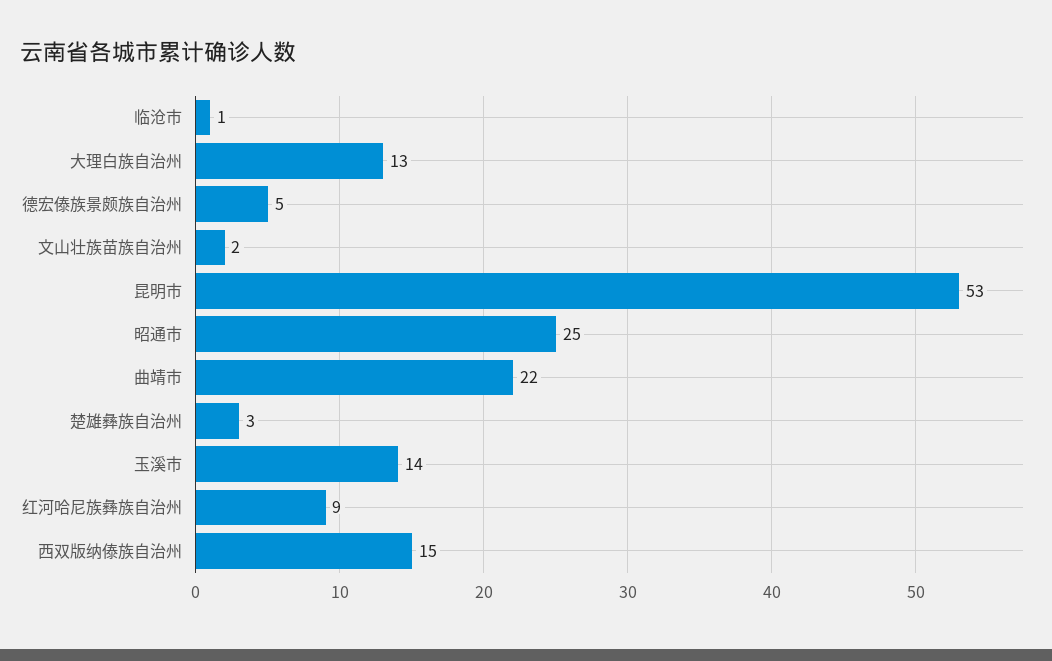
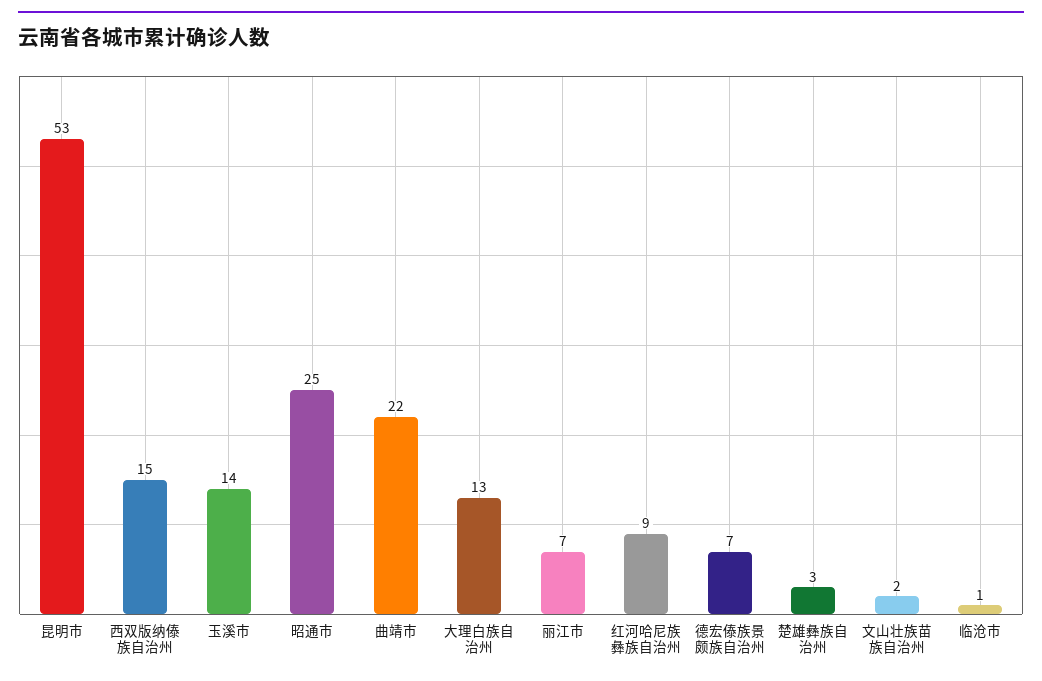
  {
    "临沧市": 1,
    "大理白族自治州": 13,
-   "德宏傣族景颇族自治州": 5,
+   "德宏傣族景颇族自治州": 7,
    "文山壮族苗族自治州": 2,
    "昆明市": 53,
    "昭通市": 25,
    "曲靖市": 22,
    "楚雄彝族自治州": 3,
    "玉溪市": 14,
    "红河哈尼族彝族自治州": 9,
-   "西双版纳傣族自治州": 15
+   "西双版纳傣族自治州": 15,
+   "丽江市": 7
  }

